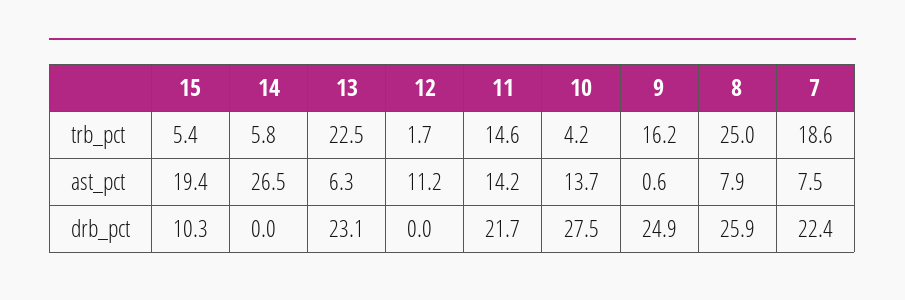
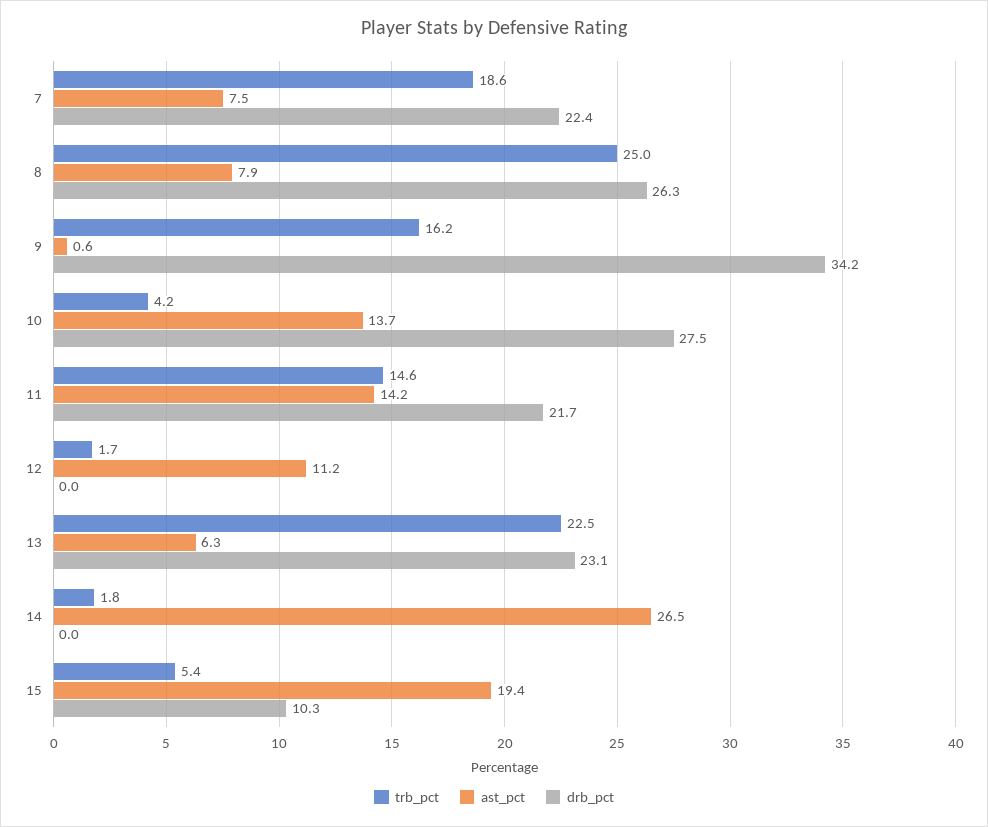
  {
    "trb_pct": {
      "15": 5.4,
-     "14": 5.8,
+     "14": 1.8,
      "13": 22.5,
      "12": 1.7,
      "11": 14.6,
      "10": 4.2,
      "9": 16.2,
      "8": 25,
      "7": 18.6
    },
    "ast_pct": {
      "15": 19.4,
      "14": 26.5,
      "13": 6.3,
      "12": 11.2,
      "11": 14.2,
      "10": 13.7,
      "9": 0.6,
      "8": 7.9,
      "7": 7.5
    },
    "drb_pct": {
      "15": 10.3,
      "14": 0,
      "13": 23.1,
      "12": 0,
      "11": 21.7,
      "10": 27.5,
-     "9": 24.9,
+     "9": 34.2,
-     "8": 25.9,
+     "8": 26.3,
      "7": 22.4
    }
  }

